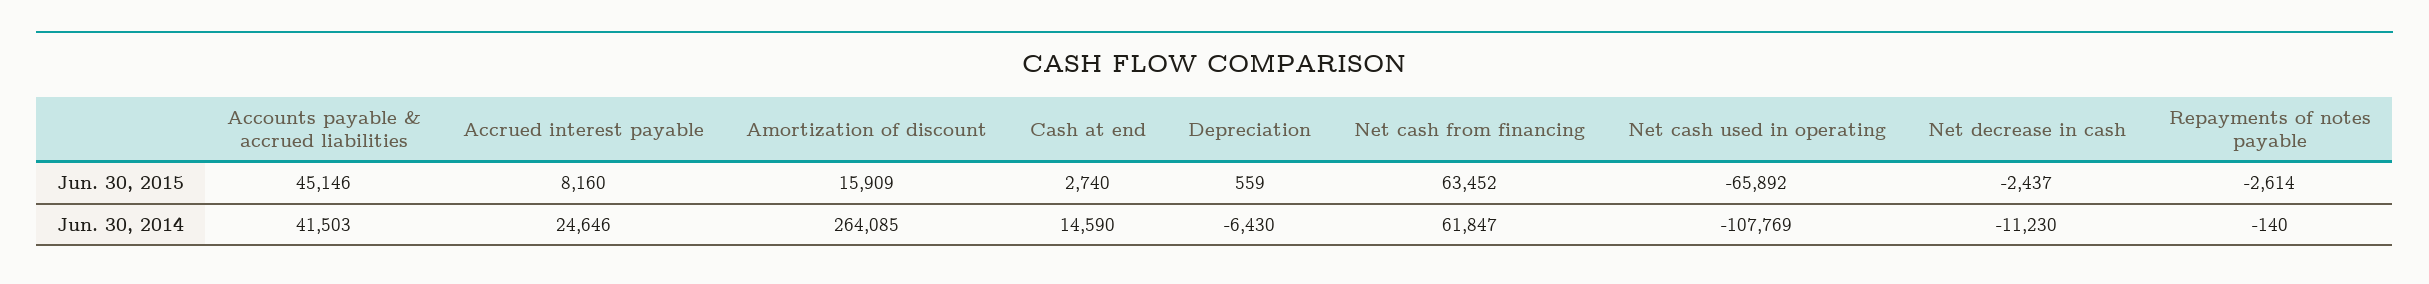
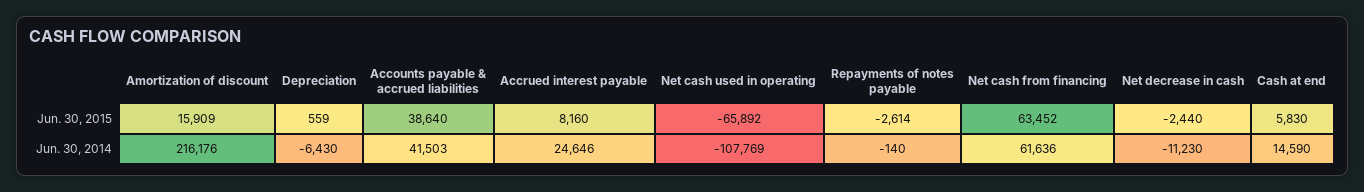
  {
    "Accounts payable & accrued liabilities": {
-     "Jun. 30, 2015": 45146,
+     "Jun. 30, 2015": 38640,
      "Jun. 30, 2014": 41503
    },
    "Accrued interest payable": {
      "Jun. 30, 2015": 8160,
      "Jun. 30, 2014": 24646
    },
    "Amortization of discount": {
      "Jun. 30, 2015": 15909,
-     "Jun. 30, 2014": 264085
+     "Jun. 30, 2014": 216176
    },
    "Cash at end": {
-     "Jun. 30, 2015": 2740,
+     "Jun. 30, 2015": 5830,
      "Jun. 30, 2014": 14590
    },
    "Depreciation": {
      "Jun. 30, 2015": 559,
      "Jun. 30, 2014": -6430
    },
    "Net cash from financing": {
      "Jun. 30, 2015": 63452,
-     "Jun. 30, 2014": 61847
+     "Jun. 30, 2014": 61636
    },
    "Net cash used in operating": {
      "Jun. 30, 2015": -65892,
      "Jun. 30, 2014": -107769
    },
    "Net decrease in cash": {
-     "Jun. 30, 2015": -2437,
+     "Jun. 30, 2015": -2440,
      "Jun. 30, 2014": -11230
    },
    "Repayments of notes payable": {
      "Jun. 30, 2015": -2614,
      "Jun. 30, 2014": -140
    }
  }

